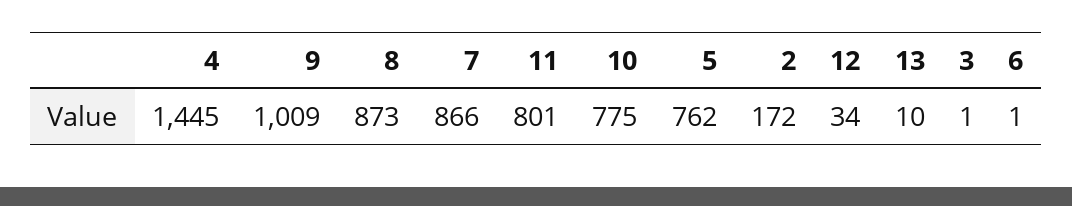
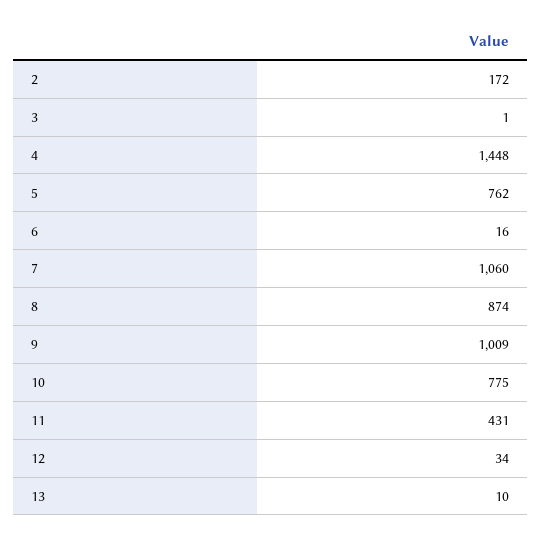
  {
-   "4": 1445,
+   "4": 1448,
    "9": 1009,
-   "8": 873,
+   "8": 874,
-   "7": 866,
+   "7": 1060,
-   "11": 801,
+   "11": 431,
    "10": 775,
    "5": 762,
    "2": 172,
    "12": 34,
    "13": 10,
    "3": 1,
-   "6": 1
+   "6": 16
  }

